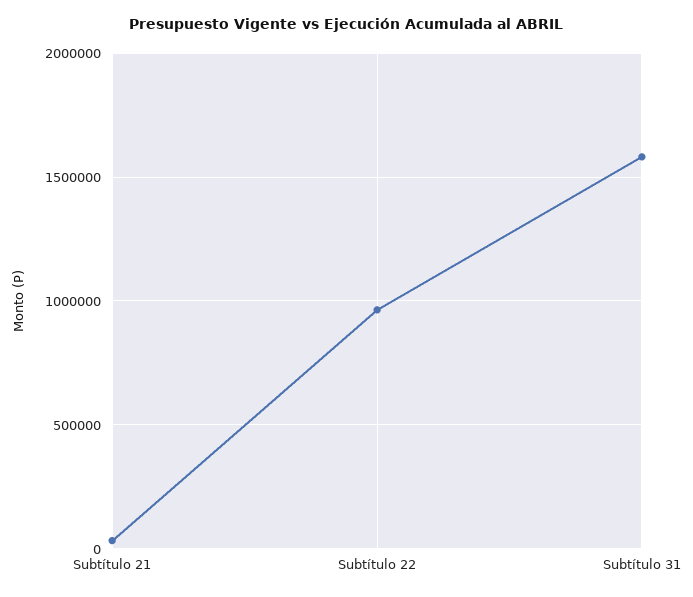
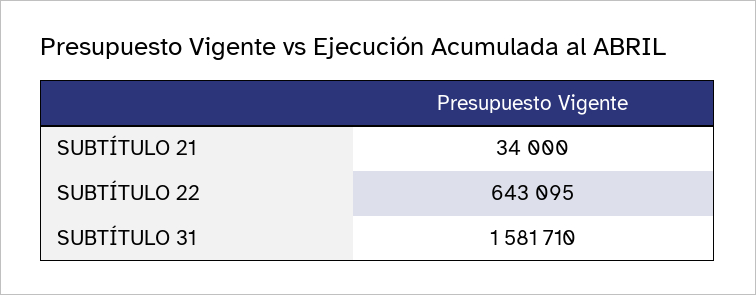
  {
    "Subtítulo 21": 34000,
-   "Subtítulo 22": 950000,
+   "Subtítulo 22": 643095,
    "Subtítulo 31": 1581710
  }

